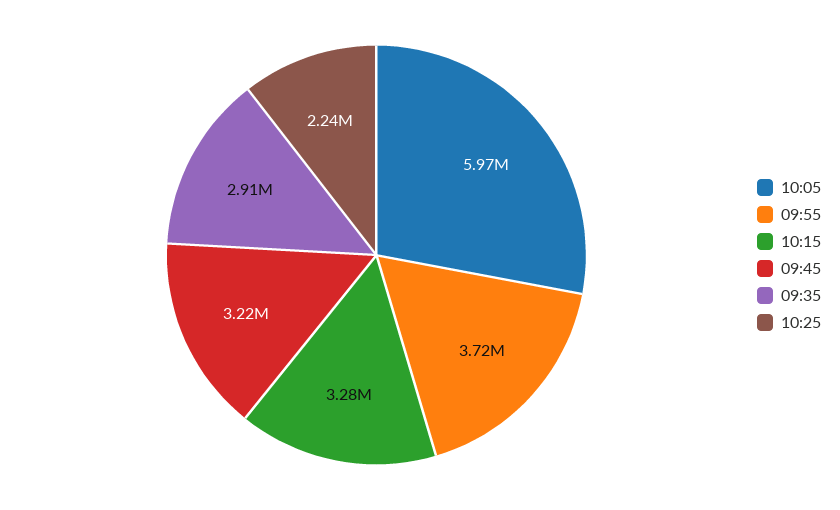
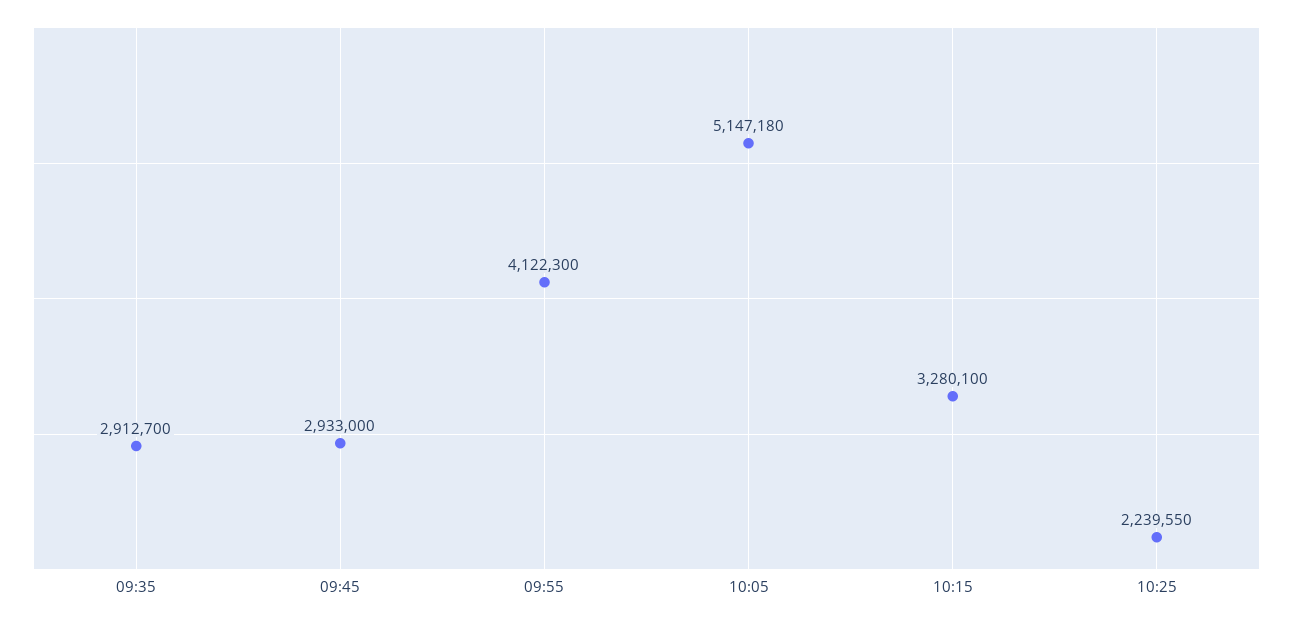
  {
-   "10:05": 5970000,
+   "10:05": 5147180,
-   "09:55": 3720000,
+   "09:55": 4122300,
    "10:15": 3280100,
-   "09:45": 3220000,
+   "09:45": 2933000,
    "09:35": 2912700,
    "10:25": 2239550
  }

